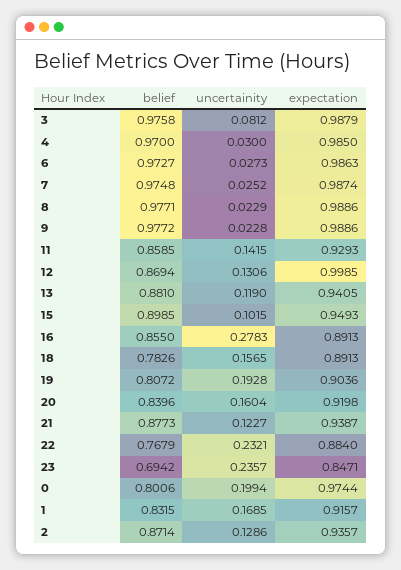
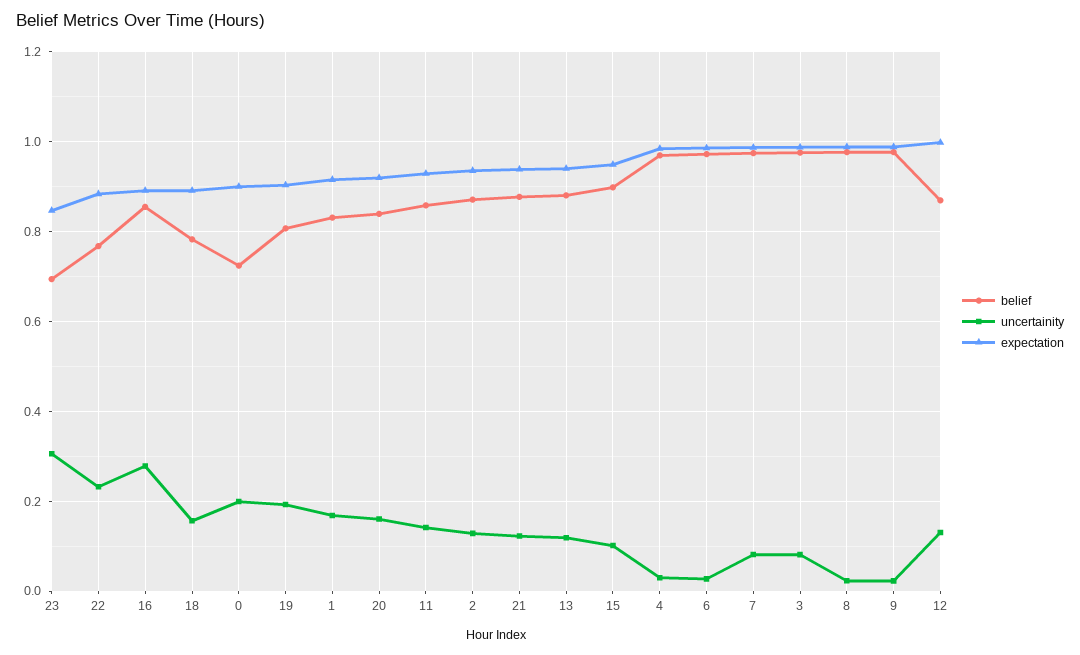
  {
    "belief": {
      "3": 0.9758,
      "4": 0.97,
      "6": 0.9727,
      "7": 0.9748,
      "8": 0.9771,
      "9": 0.9772,
      "11": 0.8585,
      "12": 0.8694,
      "13": 0.881,
      "15": 0.8985,
      "16": 0.855,
      "18": 0.7826,
      "19": 0.8072,
      "20": 0.8396,
      "21": 0.8773,
      "22": 0.7679,
      "23": 0.6942,
-     "0": 0.8006,
+     "0": 0.72,
      "1": 0.8315,
      "2": 0.8714
    },
    "uncertainity": {
      "3": 0.0812,
      "4": 0.03,
      "6": 0.0273,
-     "7": 0.0252,
+     "7": 0.08,
      "8": 0.0229,
      "9": 0.0228,
      "11": 0.1415,
      "12": 0.1306,
      "13": 0.119,
      "15": 0.1015,
      "16": 0.2783,
      "18": 0.1565,
      "19": 0.1928,
      "20": 0.1604,
      "21": 0.1227,
      "22": 0.2321,
-     "23": 0.2357,
+     "23": 0.3,
      "0": 0.1994,
      "1": 0.1685,
      "2": 0.1286
    },
    "expectation": {
      "3": 0.9879,
      "4": 0.985,
      "6": 0.9863,
      "7": 0.9874,
      "8": 0.9886,
      "9": 0.9886,
      "11": 0.9293,
      "12": 0.9985,
      "13": 0.9405,
      "15": 0.9493,
      "16": 0.8913,
      "18": 0.8913,
      "19": 0.9036,
      "20": 0.9198,
      "21": 0.9387,
      "22": 0.884,
      "23": 0.8471,
-     "0": 0.9744,
+     "0": 0.9,
      "1": 0.9157,
      "2": 0.9357
    }
  }

